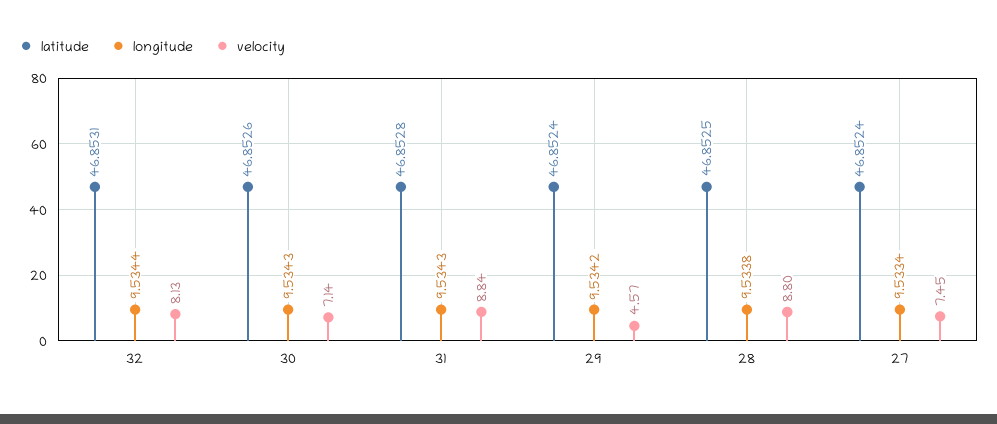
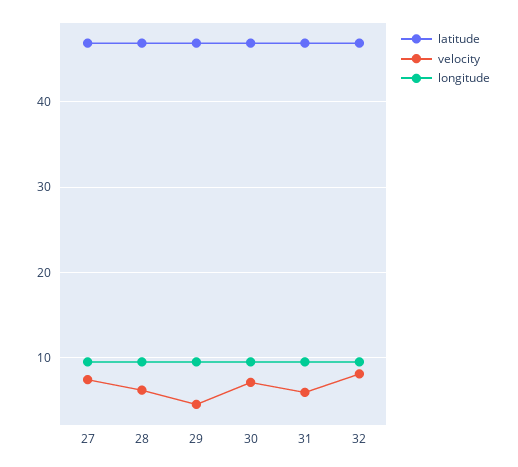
  {
    "latitude": {
      "32": 46.8531,
      "30": 46.8526,
      "31": 46.8528,
      "29": 46.8524,
      "28": 46.8525,
      "27": 46.8524
    },
    "longitude": {
      "32": 9.5344,
      "30": 9.5343,
      "31": 9.5343,
      "29": 9.5342,
      "28": 9.5338,
      "27": 9.5334
    },
    "velocity": {
      "32": 8.13,
      "30": 7.14,
-     "31": 8.84,
+     "31": 6,
      "29": 4.57,
-     "28": 8.8,
+     "28": 6,
      "27": 7.45
    }
  }

